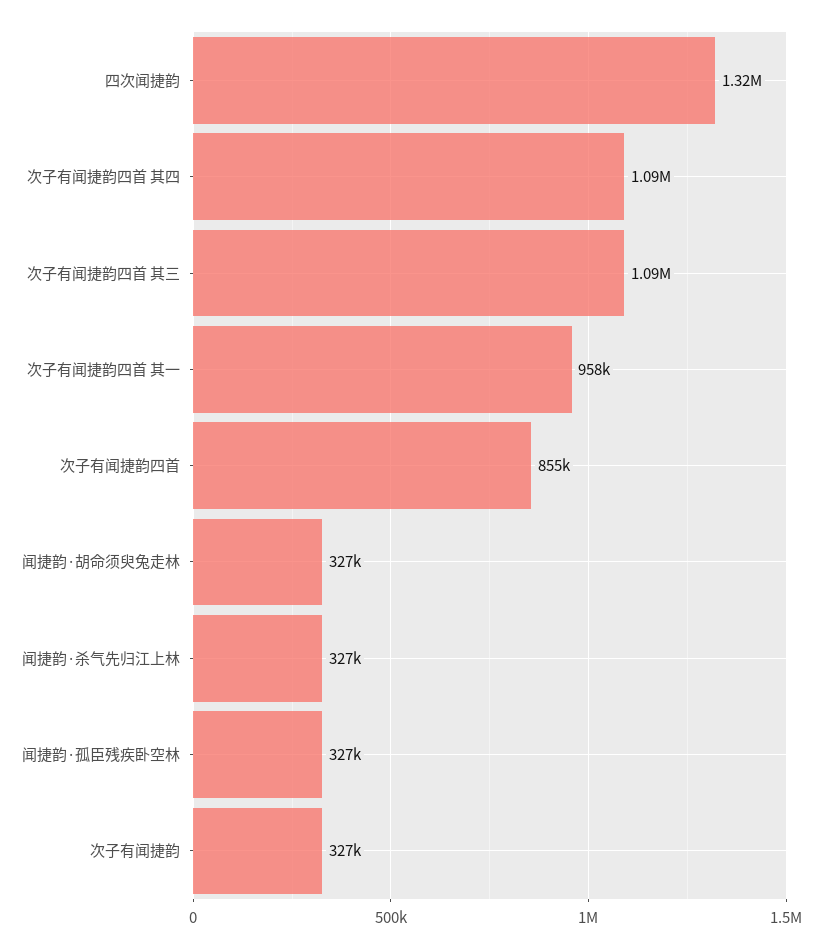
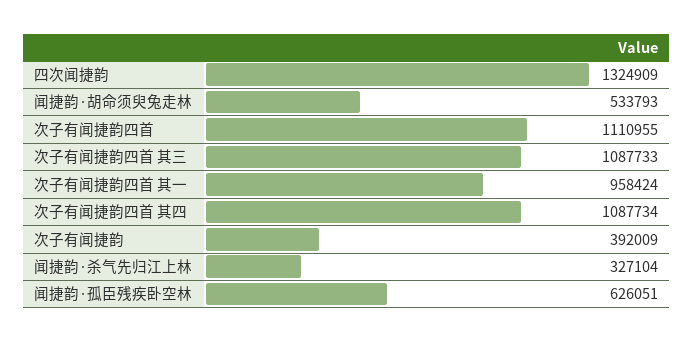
  {
    "四次闻捷韵": 1324909,
    "次子有闻捷韵四首 其四": 1087734,
    "次子有闻捷韵四首 其三": 1087733,
    "次子有闻捷韵四首 其一": 958424,
-   "次子有闻捷韵四首": 855000,
+   "次子有闻捷韵四首": 1110955,
-   "闻捷韵·胡命须臾兔走林": 327000,
+   "闻捷韵·胡命须臾兔走林": 533793,
    "闻捷韵·杀气先归江上林": 327104,
-   "闻捷韵·孤臣残疾卧空林": 327000,
+   "闻捷韵·孤臣残疾卧空林": 626051,
-   "次子有闻捷韵": 327000
+   "次子有闻捷韵": 392009
  }

